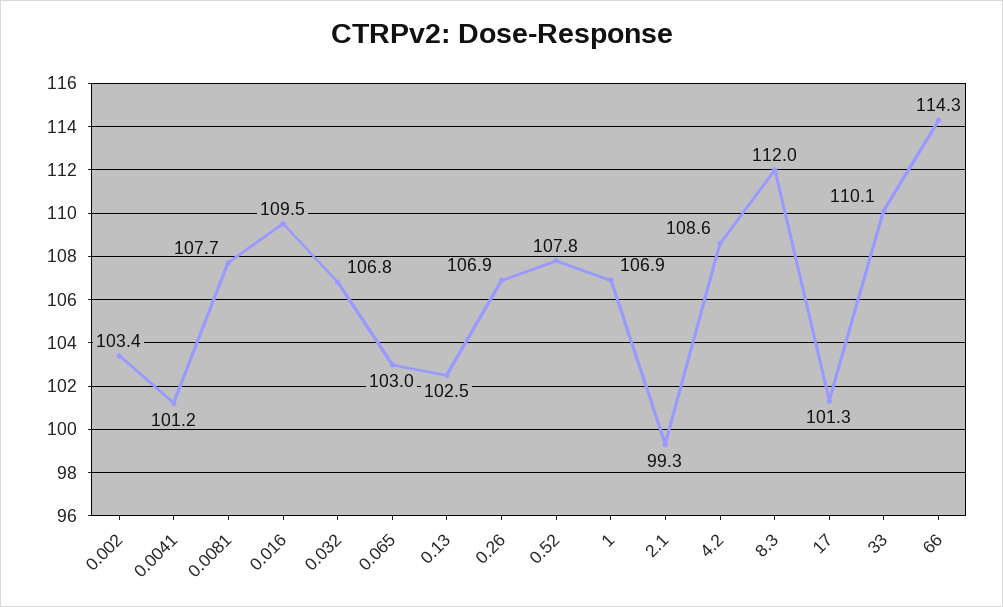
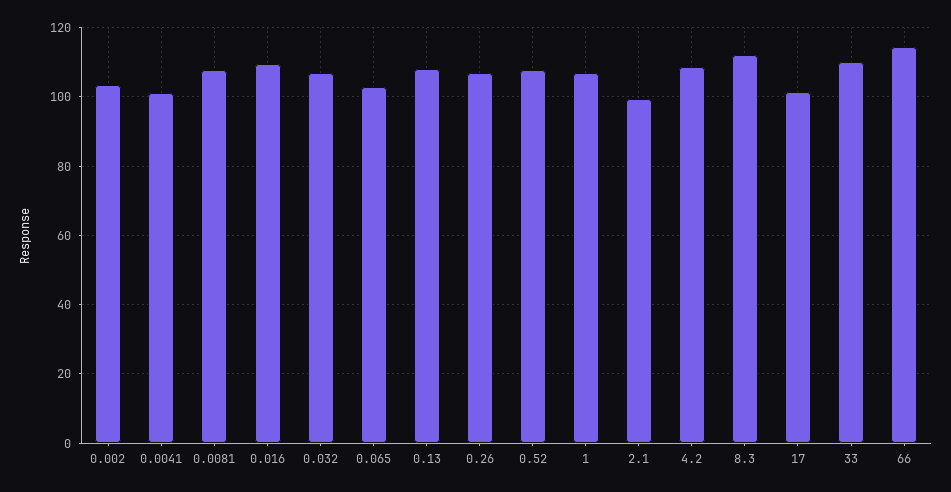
  {
    "0.002": 103.4,
    "0.0041": 101.2,
    "0.0081": 107.7,
    "0.016": 109.5,
    "0.032": 106.8,
    "0.065": 103,
-   "0.13": 102.5,
+   "0.13": 108,
    "0.26": 106.9,
    "0.52": 107.8,
    "1": 106.9,
    "2.1": 99.3,
    "4.2": 108.6,
    "8.3": 112,
    "17": 101.3,
    "33": 110.1,
    "66": 114.3
  }

